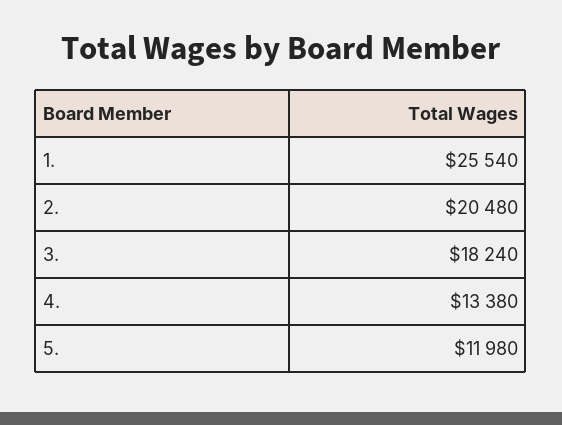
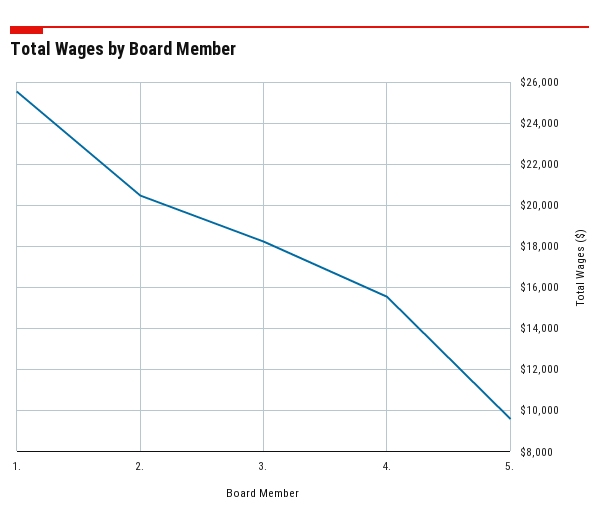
  {
    "1.": 25540,
    "2.": 20480,
    "3.": 18240,
-   "4.": 13380,
+   "4.": 15500,
-   "5.": 11980
+   "5.": 9500
  }

